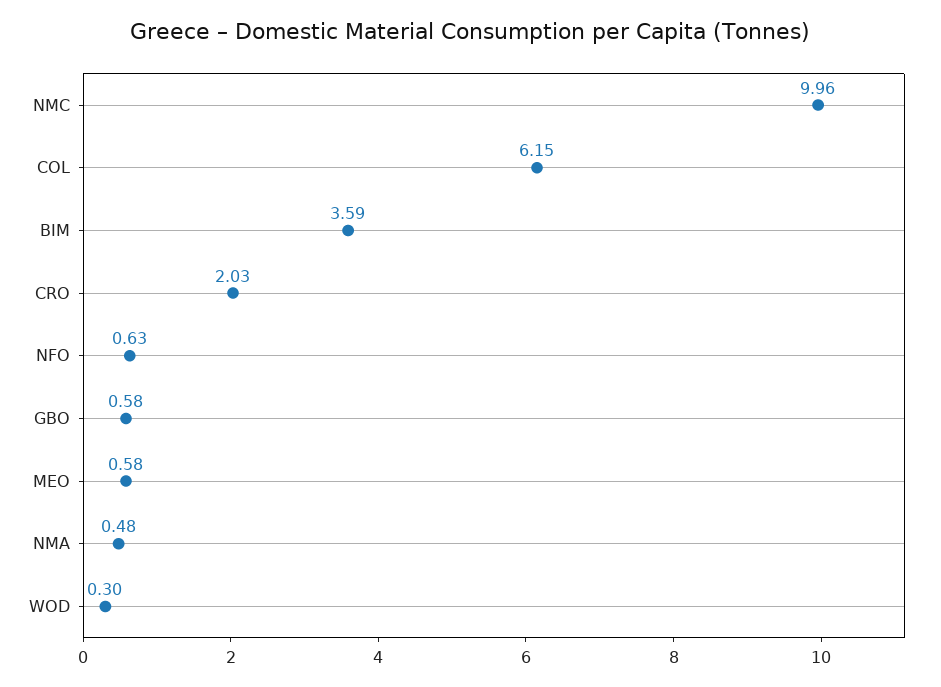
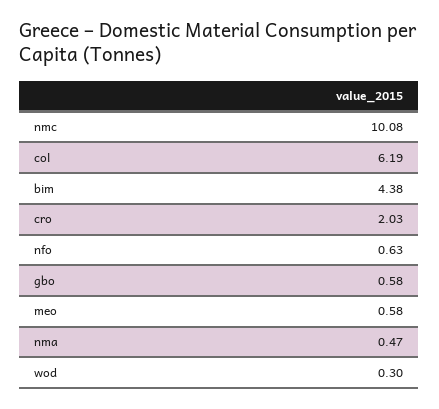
  {
-   "NMC": 9.96,
+   "NMC": 10.08,
-   "COL": 6.15,
+   "COL": 6.19,
-   "BIM": 3.59,
+   "BIM": 4.38,
    "CRO": 2.03,
    "NFO": 0.63,
    "GBO": 0.58,
    "MEO": 0.58,
-   "NMA": 0.48,
+   "NMA": 0.47,
    "WOD": 0.3
  }

